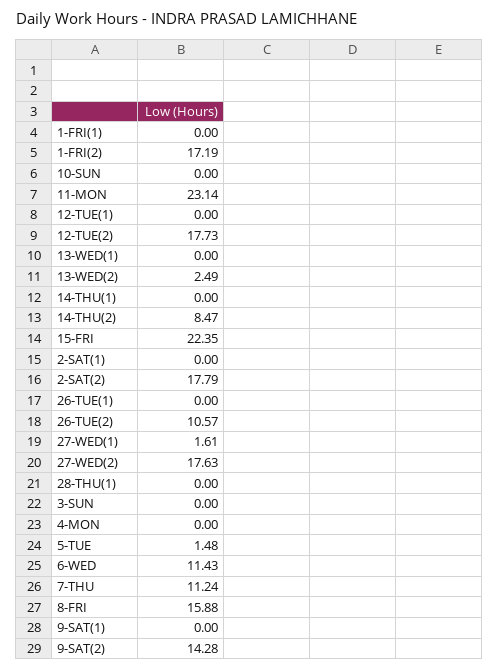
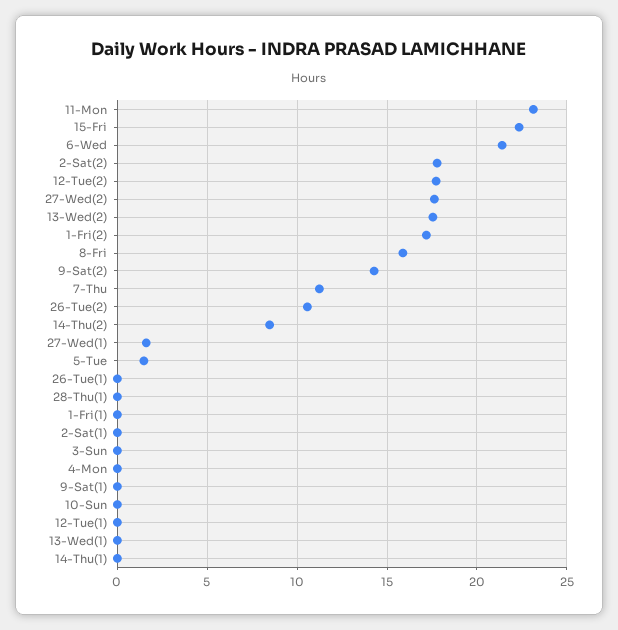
  {
    "1-FRI(1)": 0,
    "1-FRI(2)": 17.19,
    "10-SUN": 0,
    "11-MON": 23.14,
    "12-TUE(1)": 0,
    "12-TUE(2)": 17.73,
    "13-WED(1)": 0,
-   "13-WED(2)": 2.49,
+   "13-WED(2)": 17.5,
    "14-THU(1)": 0,
    "14-THU(2)": 8.47,
    "15-FRI": 22.35,
    "2-SAT(1)": 0,
    "2-SAT(2)": 17.79,
    "26-TUE(1)": 0,
    "26-TUE(2)": 10.57,
    "27-WED(1)": 1.61,
    "27-WED(2)": 17.63,
    "28-THU(1)": 0,
    "3-SUN": 0,
    "4-MON": 0,
    "5-TUE": 1.48,
-   "6-WED": 11.43,
+   "6-WED": 21.5,
    "7-THU": 11.24,
    "8-FRI": 15.88,
    "9-SAT(1)": 0,
    "9-SAT(2)": 14.28
  }

